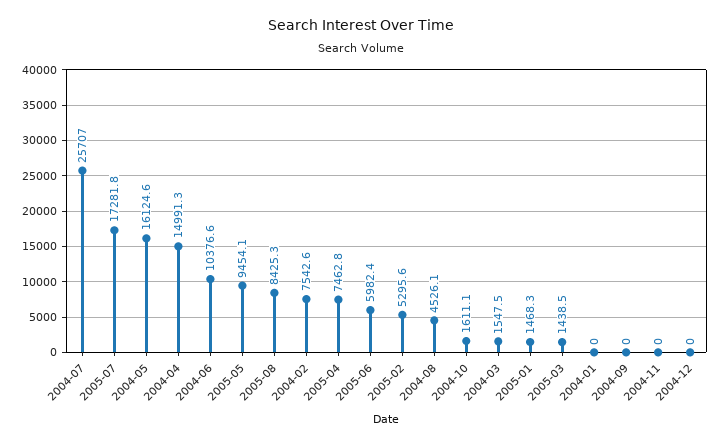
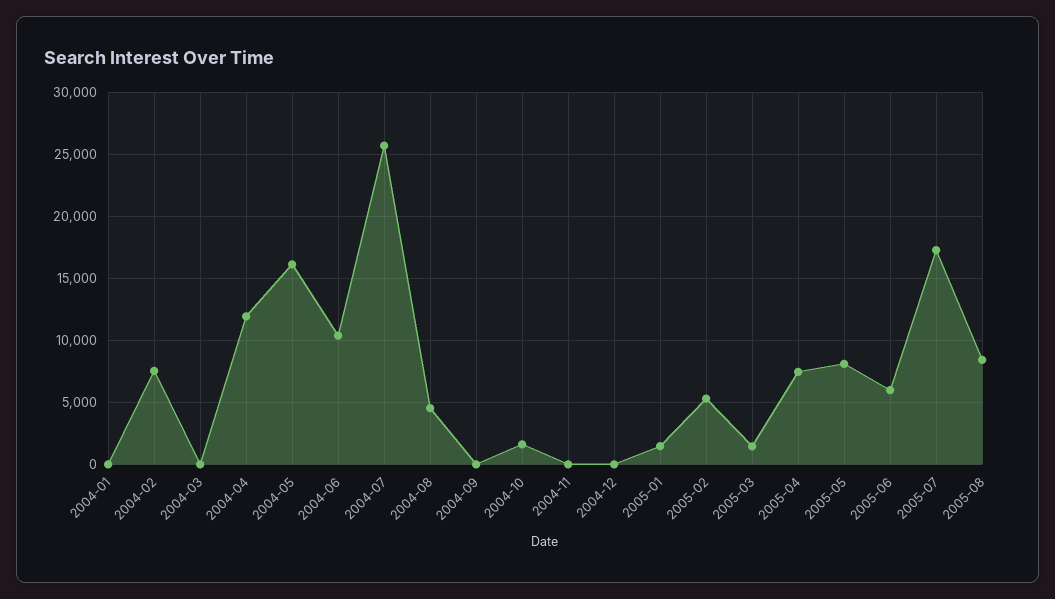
  {
    "2004-07": 25707,
    "2005-07": 17281.8,
    "2004-05": 16124.6,
-   "2004-04": 14991.3,
+   "2004-04": 12000,
    "2004-06": 10376.6,
-   "2005-05": 9454.1,
+   "2005-05": 8000,
    "2005-08": 8425.3,
    "2004-02": 7542.6,
    "2005-04": 7462.8,
    "2005-06": 5982.4,
    "2005-02": 5295.6,
    "2004-08": 4526.1,
    "2004-10": 1611.1,
-   "2004-03": 1547.5,
+   "2004-03": 0,
    "2005-01": 1468.3,
    "2005-03": 1438.5,
    "2004-01": 0,
    "2004-09": 0,
    "2004-11": 0,
    "2004-12": 0
  }

